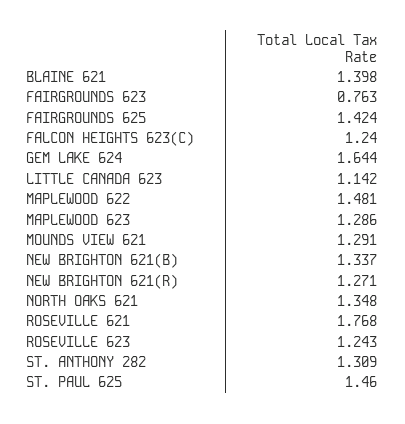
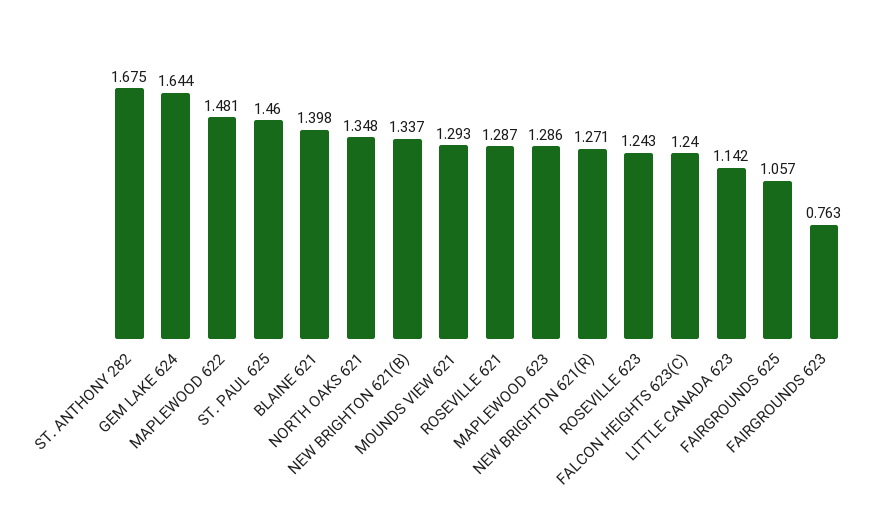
  {
    "BLAINE 621": 1.398,
    "FAIRGROUNDS 623": 0.763,
-   "FAIRGROUNDS 625": 1.424,
+   "FAIRGROUNDS 625": 1.057,
    "FALCON HEIGHTS 623(C)": 1.24,
    "GEM LAKE 624": 1.644,
    "LITTLE CANADA 623": 1.142,
    "MAPLEWOOD 622": 1.481,
    "MAPLEWOOD 623": 1.286,
-   "MOUNDS VIEW 621": 1.291,
+   "MOUNDS VIEW 621": 1.293,
    "NEW BRIGHTON 621(B)": 1.337,
    "NEW BRIGHTON 621(R)": 1.271,
    "NORTH OAKS 621": 1.348,
-   "ROSEVILLE 621": 1.768,
+   "ROSEVILLE 621": 1.287,
    "ROSEVILLE 623": 1.243,
-   "ST. ANTHONY 282": 1.309,
+   "ST. ANTHONY 282": 1.675,
    "ST. PAUL 625": 1.46
  }

